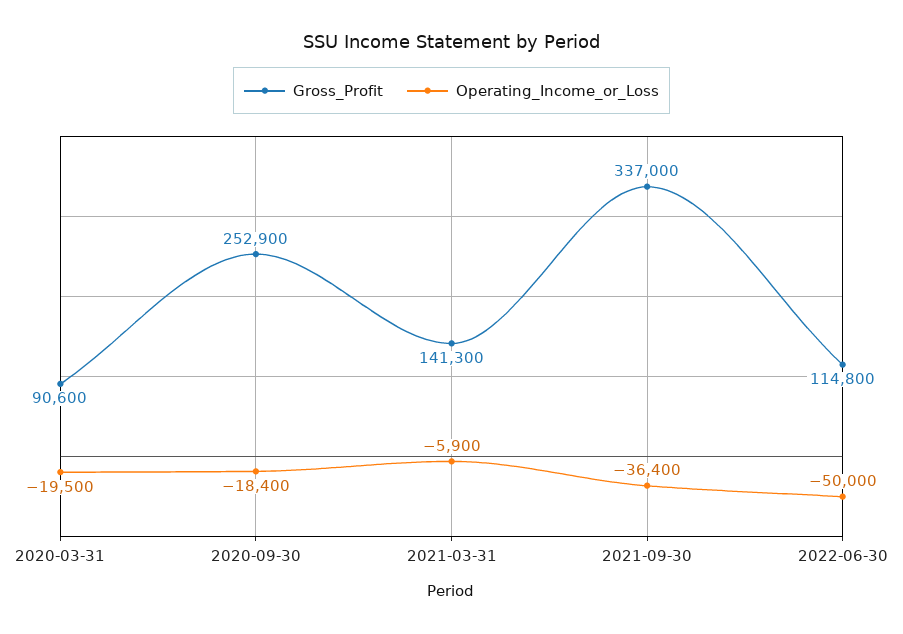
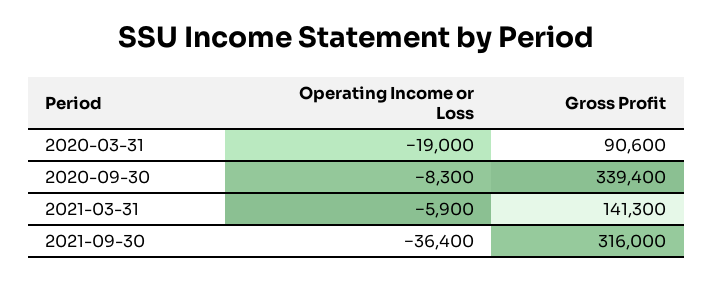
  {
    "Gross_Profit": {
      "2020-03-31": 90600,
-     "2020-09-30": 252900,
+     "2020-09-30": 339400,
      "2021-03-31": 141300,
-     "2021-09-30": 337000,
+     "2021-09-30": 316000
-     "2022-06-30": 114800
    },
    "Operating_Income_or_Loss": {
-     "2020-03-31": -19500,
+     "2020-03-31": -19000,
-     "2020-09-30": -18400,
+     "2020-09-30": -8300,
      "2021-03-31": -5900,
-     "2021-09-30": -36400,
+     "2021-09-30": -36400
-     "2022-06-30": -50000
    }
  }

